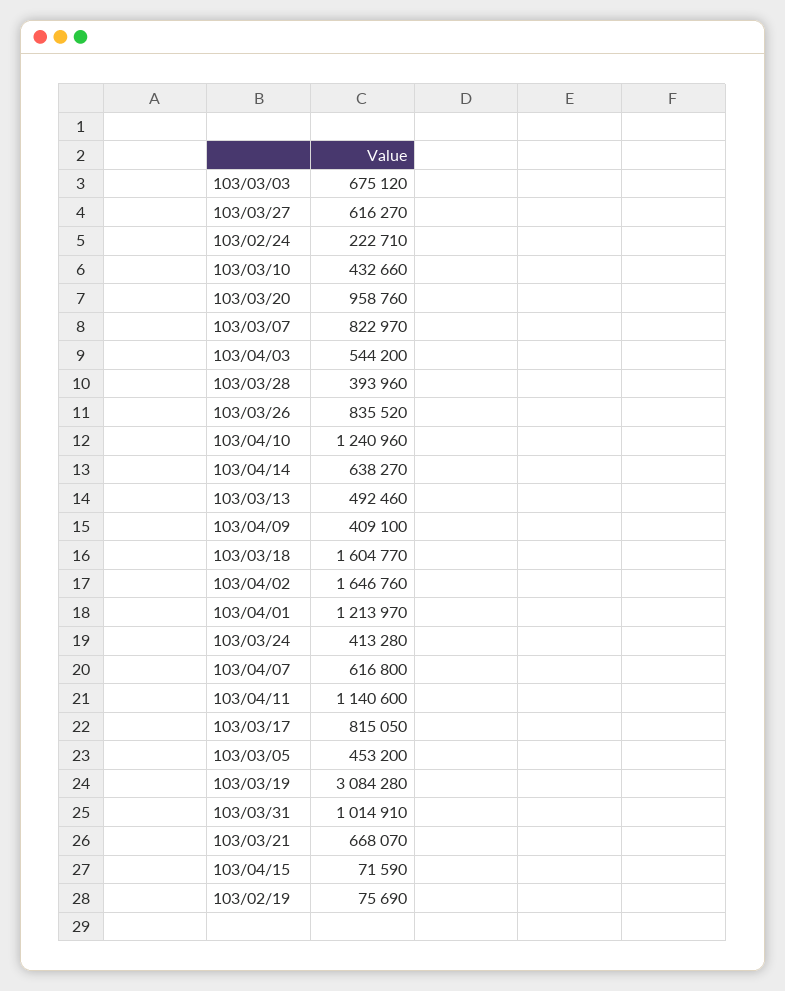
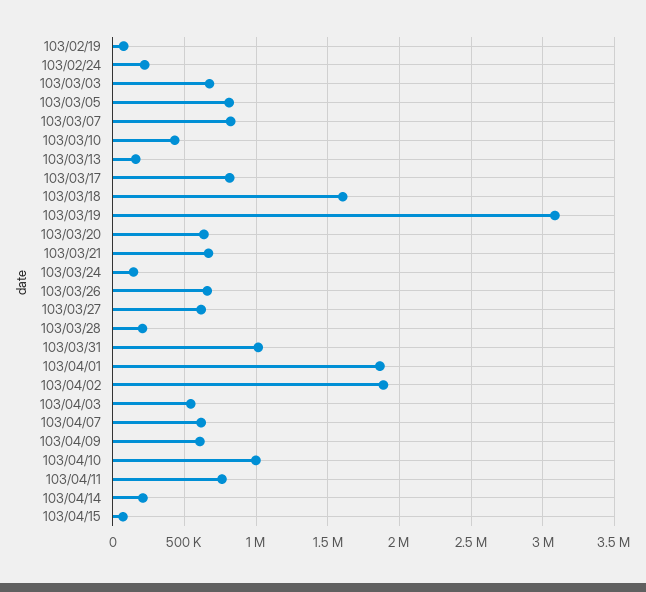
  {
    "103/03/03": 675120,
    "103/03/27": 616270,
    "103/02/24": 222710,
    "103/03/10": 432660,
-   "103/03/20": 958760,
+   "103/03/20": 650000,
    "103/03/07": 822970,
    "103/04/03": 544200,
-   "103/03/28": 393960,
+   "103/03/28": 200000,
-   "103/03/26": 835520,
+   "103/03/26": 650000,
-   "103/04/10": 1240960,
+   "103/04/10": 1000000,
-   "103/04/14": 638270,
+   "103/04/14": 200000,
-   "103/03/13": 492460,
+   "103/03/13": 150000,
-   "103/04/09": 409100,
+   "103/04/09": 600000,
    "103/03/18": 1604770,
-   "103/04/02": 1646760,
+   "103/04/02": 1900000,
-   "103/04/01": 1213970,
+   "103/04/01": 1850000,
-   "103/03/24": 413280,
+   "103/03/24": 150000,
    "103/04/07": 616800,
-   "103/04/11": 1140600,
+   "103/04/11": 750000,
    "103/03/17": 815050,
-   "103/03/05": 453200,
+   "103/03/05": 800000,
    "103/03/19": 3084280,
    "103/03/31": 1014910,
    "103/03/21": 668070,
    "103/04/15": 71590,
    "103/02/19": 75690
  }

